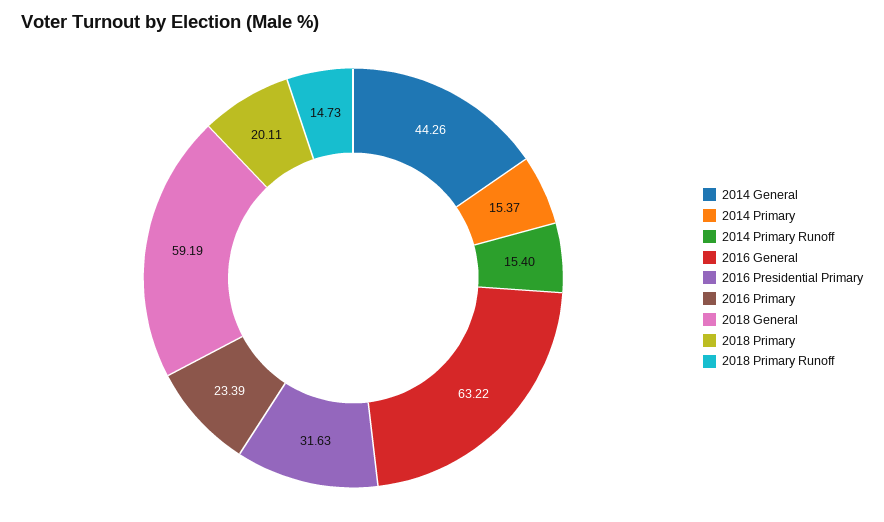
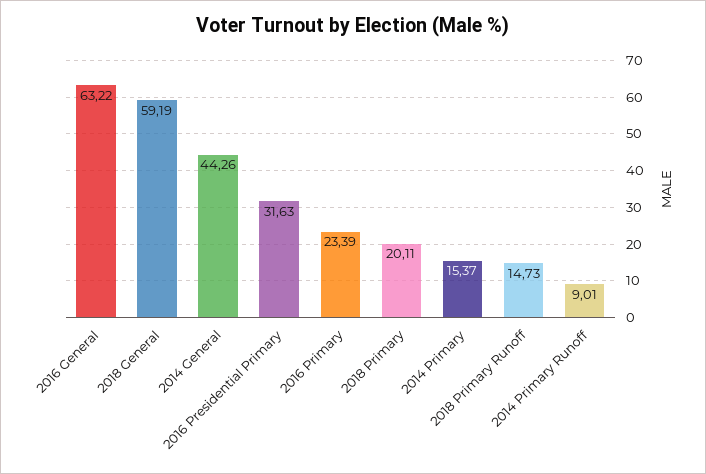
  {
    "2014 General": 44.26,
    "2014 Primary": 15.37,
-   "2014 Primary Runoff": 15.4,
+   "2014 Primary Runoff": 9.01,
    "2016 General": 63.22,
    "2016 Presidential Primary": 31.63,
    "2016 Primary": 23.39,
    "2018 General": 59.19,
    "2018 Primary": 20.11,
    "2018 Primary Runoff": 14.73
  }

